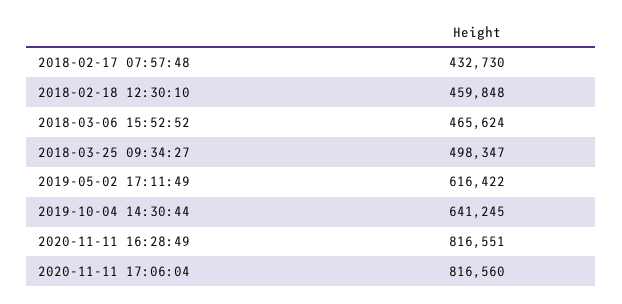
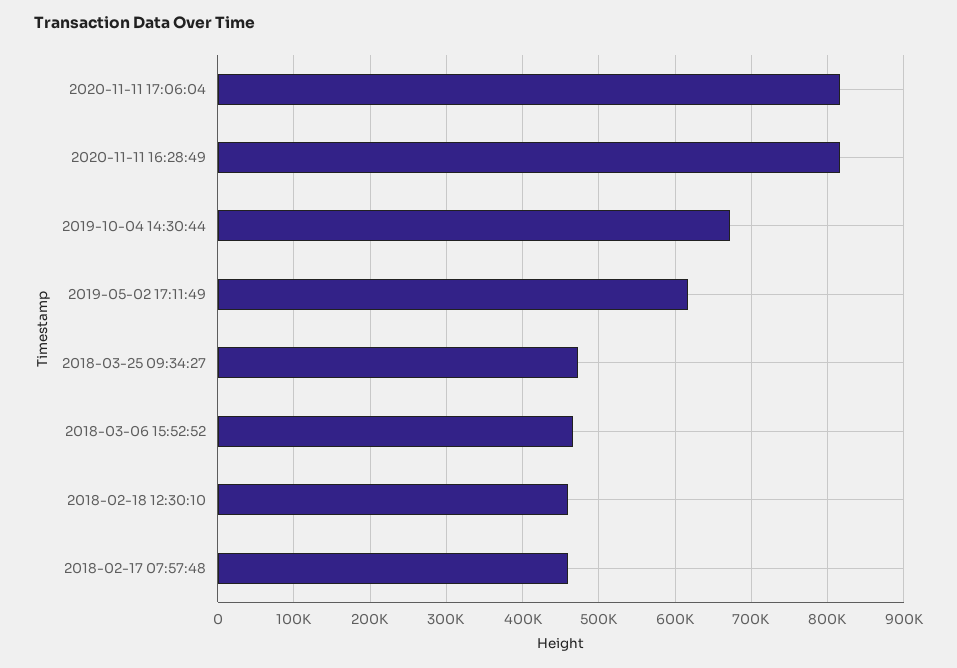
  {
-   "2018-02-17 07:57:48": 432730,
+   "2018-02-17 07:57:48": 460000,
    "2018-02-18 12:30:10": 459848,
    "2018-03-06 15:52:52": 465624,
-   "2018-03-25 09:34:27": 498347,
+   "2018-03-25 09:34:27": 470000,
    "2019-05-02 17:11:49": 616422,
-   "2019-10-04 14:30:44": 641245,
+   "2019-10-04 14:30:44": 670000,
    "2020-11-11 16:28:49": 816551,
    "2020-11-11 17:06:04": 816560
  }

